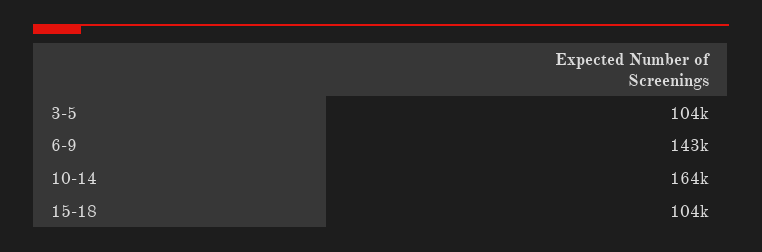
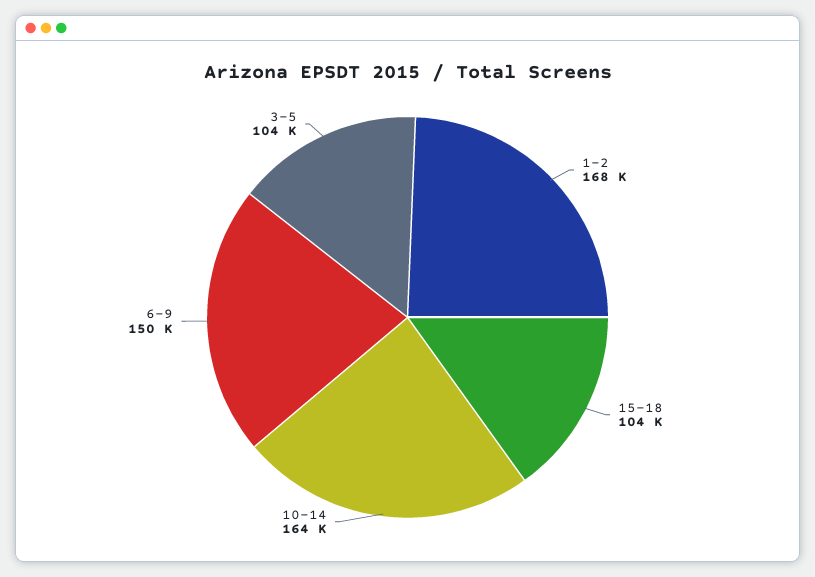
  {
    "3-5": 104000,
-   "6-9": 143000,
+   "6-9": 150000,
    "10-14": 164000,
-   "15-18": 104000
+   "15-18": 104000,
+   "1-2": 168000
  }

